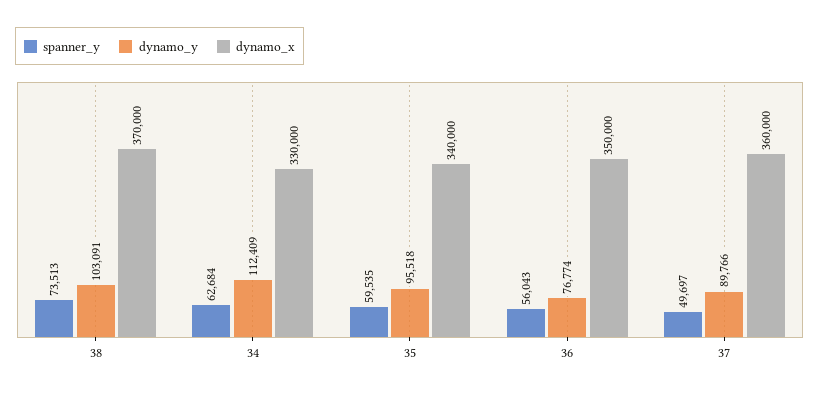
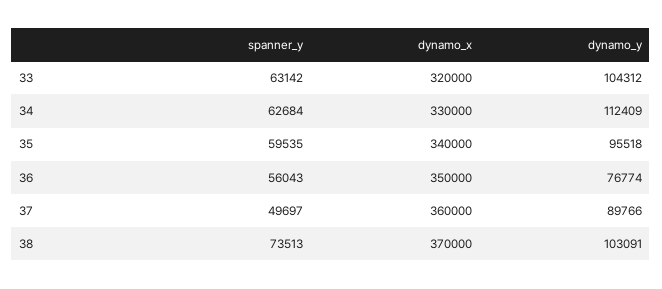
  {
    "spanner_y": {
      "38": 73513,
      "34": 62684,
      "35": 59535,
      "36": 56043,
-     "37": 49697
+     "37": 49697,
+     "33": 63142
    },
    "dynamo_y": {
      "38": 103091,
      "34": 112409,
      "35": 95518,
      "36": 76774,
-     "37": 89766
+     "37": 89766,
+     "33": 104312
    },
    "dynamo_x": {
      "38": 370000,
      "34": 330000,
      "35": 340000,
      "36": 350000,
-     "37": 360000
+     "37": 360000,
+     "33": 320000
    }
  }

